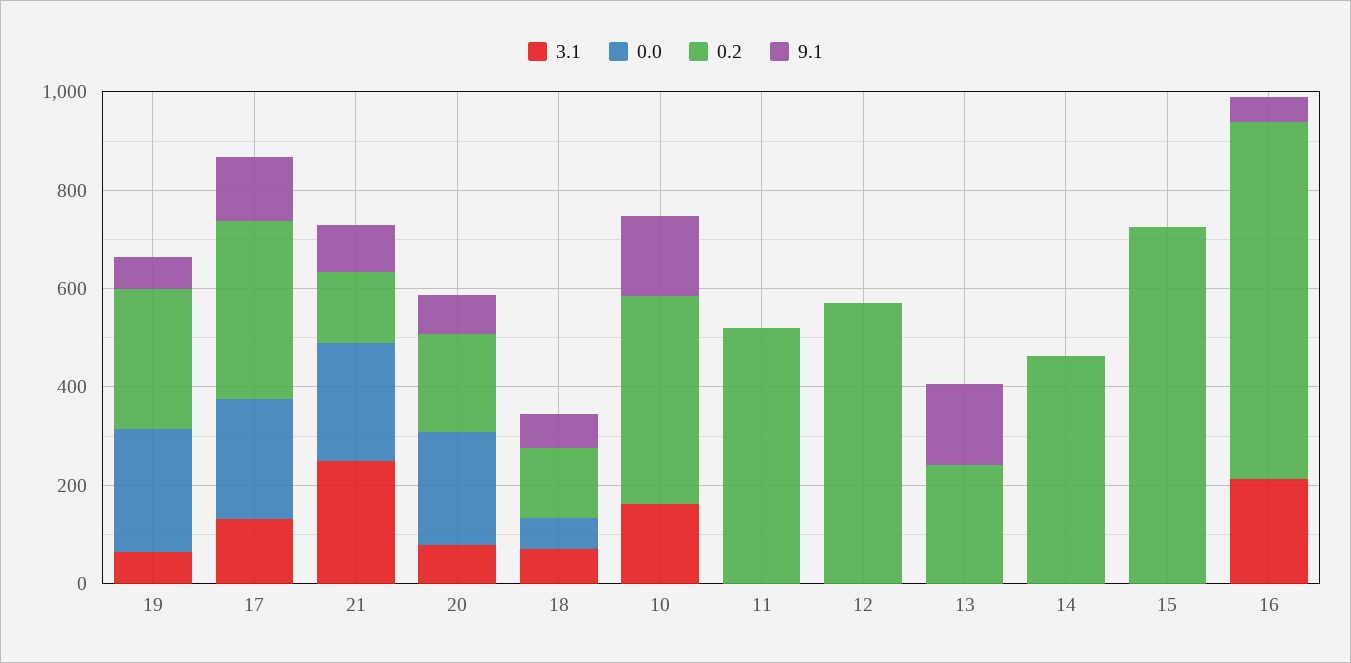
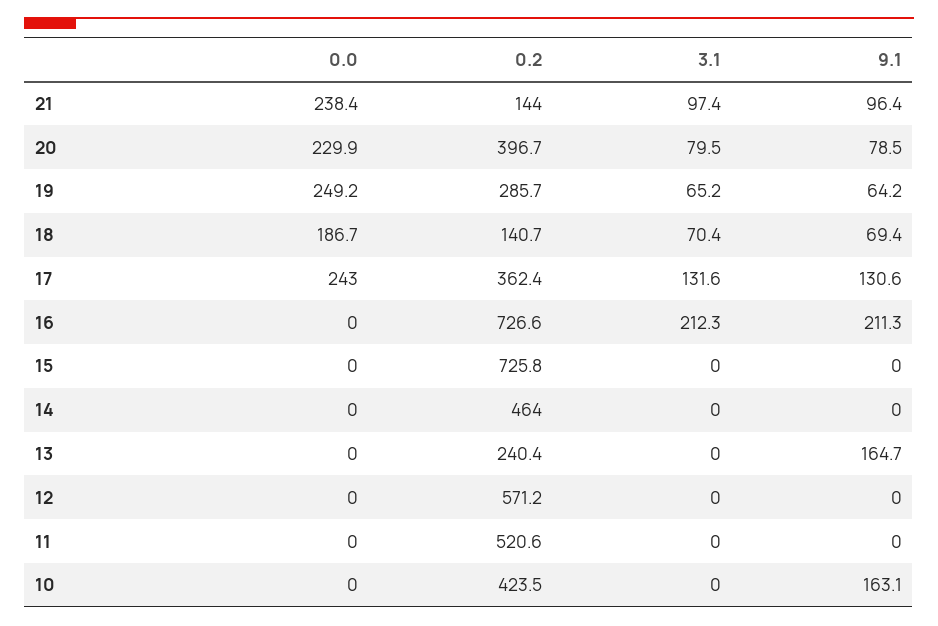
  {
    "3.1": {
      "19": 65.2,
      "17": 131.6,
-     "21": 250,
+     "21": 97.4,
      "20": 79.5,
      "18": 70.4,
-     "10": 150,
+     "10": 0,
      "11": 0,
      "12": 0,
      "13": 0,
      "14": 0,
      "15": 0,
      "16": 212.3
    },
    "0.0": {
      "19": 249.2,
      "17": 243,
      "21": 238.4,
      "20": 229.9,
-     "18": 50,
+     "18": 186.7,
      "10": 0,
      "11": 0,
      "12": 0,
      "13": 0,
      "14": 0,
      "15": 0,
      "16": 0
    },
    "0.2": {
      "19": 285.7,
      "17": 362.4,
      "21": 144,
-     "20": 200,
+     "20": 396.7,
      "18": 140.7,
      "10": 423.5,
      "11": 520.6,
      "12": 571.2,
      "13": 240.4,
      "14": 464,
      "15": 725.8,
      "16": 726.6
    },
    "9.1": {
      "19": 64.2,
      "17": 130.6,
      "21": 96.4,
      "20": 78.5,
      "18": 69.4,
      "10": 163.1,
      "11": 0,
      "12": 0,
      "13": 164.7,
      "14": 0,
      "15": 0,
-     "16": 50
+     "16": 211.3
    }
  }

